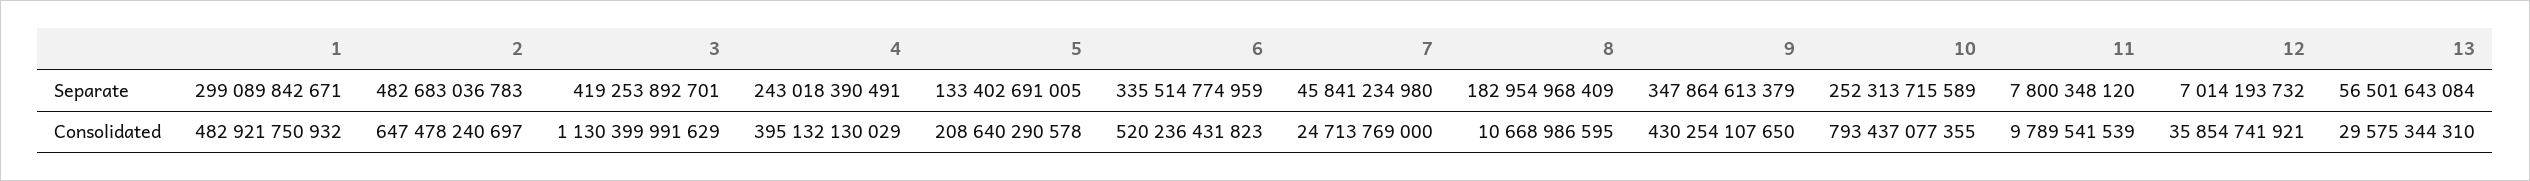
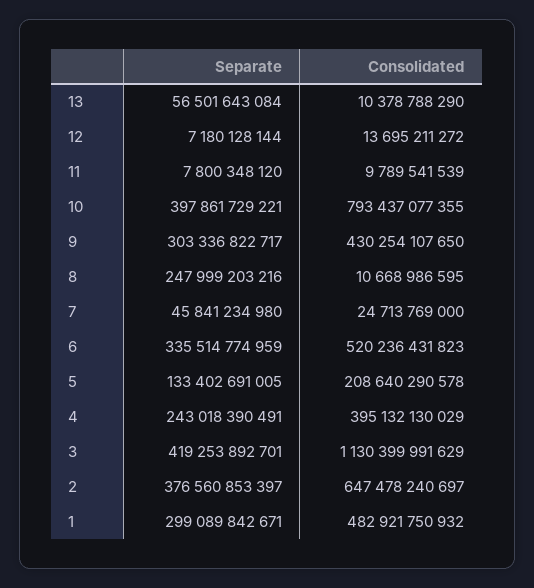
  {
    "1": {
      "Separate": 299089842671,
      "Consolidated": 482921750932
    },
    "2": {
-     "Separate": 482683036783,
+     "Separate": 376560853397,
      "Consolidated": 647478240697
    },
    "3": {
      "Separate": 419253892701,
      "Consolidated": 1130399991629
    },
    "4": {
      "Separate": 243018390491,
      "Consolidated": 395132130029
    },
    "5": {
      "Separate": 133402691005,
      "Consolidated": 208640290578
    },
    "6": {
      "Separate": 335514774959,
      "Consolidated": 520236431823
    },
    "7": {
      "Separate": 45841234980,
      "Consolidated": 24713769000
    },
    "8": {
-     "Separate": 182954968409,
+     "Separate": 247999203216,
      "Consolidated": 10668986595
    },
    "9": {
-     "Separate": 347864613379,
+     "Separate": 303336822717,
      "Consolidated": 430254107650
    },
    "10": {
-     "Separate": 252313715589,
+     "Separate": 397861729221,
      "Consolidated": 793437077355
    },
    "11": {
      "Separate": 7800348120,
      "Consolidated": 9789541539
    },
    "12": {
-     "Separate": 7014193732,
+     "Separate": 7180128144,
-     "Consolidated": 35854741921
+     "Consolidated": 13695211272
    },
    "13": {
      "Separate": 56501643084,
-     "Consolidated": 29575344310
+     "Consolidated": 10378788290
    }
  }

